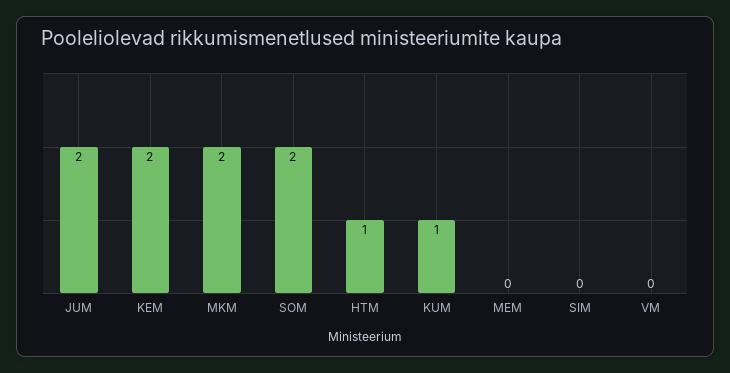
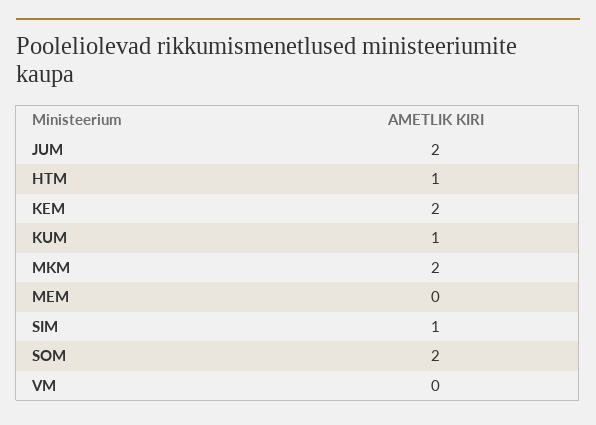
  {
    "JUM": 2,
    "KEM": 2,
    "MKM": 2,
    "SOM": 2,
    "HTM": 1,
    "KUM": 1,
    "MEM": 0,
-   "SIM": 0,
+   "SIM": 1,
    "VM": 0
  }

